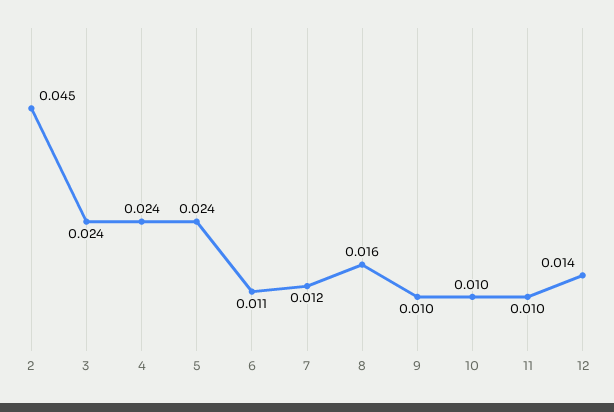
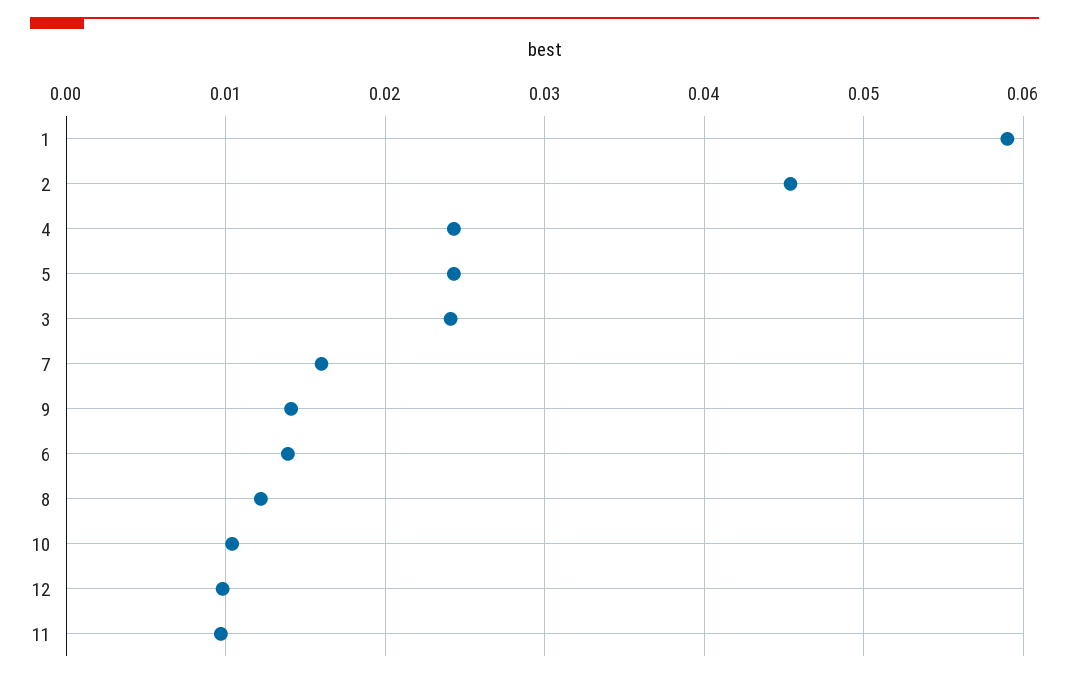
  {
    "2": 0.045,
    "3": 0.024,
    "4": 0.024,
    "5": 0.024,
-   "6": 0.011,
+   "6": 0.014,
-   "7": 0.012,
+   "7": 0.016,
-   "8": 0.016,
+   "8": 0.012,
-   "9": 0.01,
+   "9": 0.014,
    "10": 0.01,
    "11": 0.01,
-   "12": 0.014
+   "12": 0.01,
+   "1": 0.059
  }

